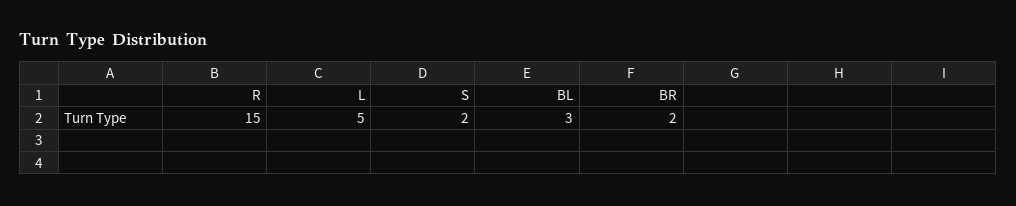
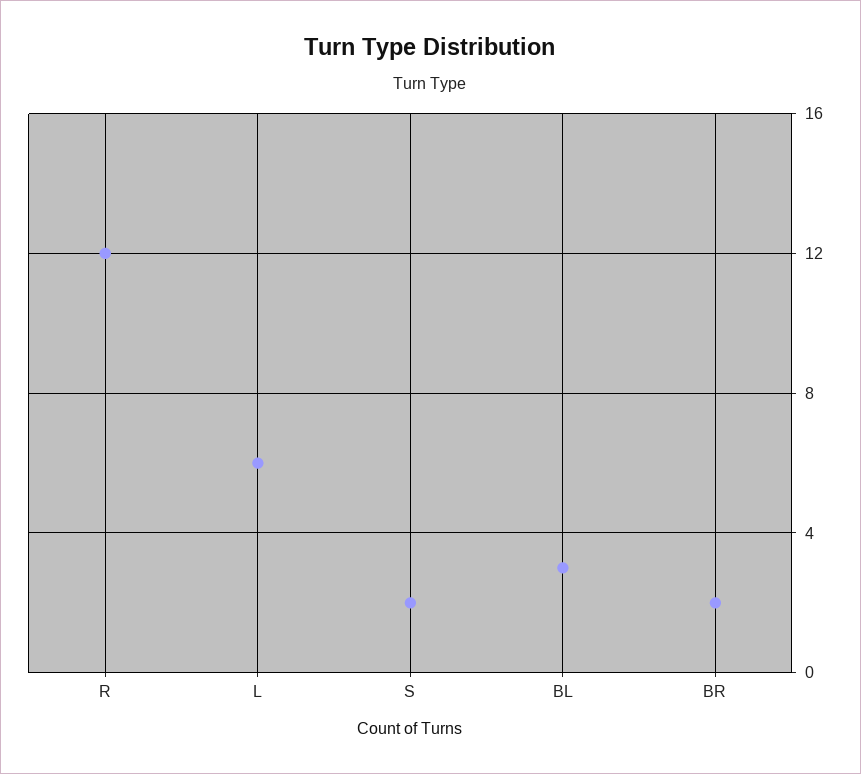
  {
-   "R": 15,
+   "R": 12,
-   "L": 5,
+   "L": 6,
    "S": 2,
    "BL": 3,
    "BR": 2
  }

